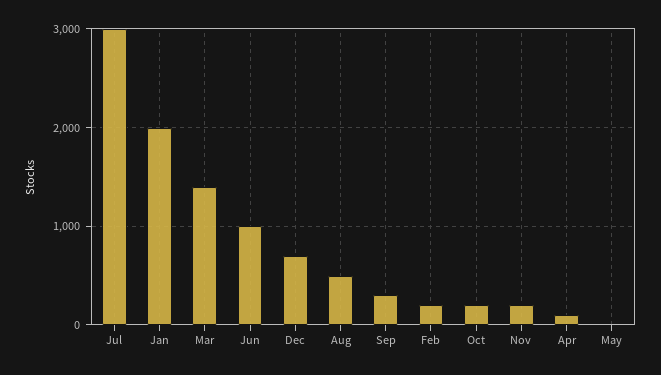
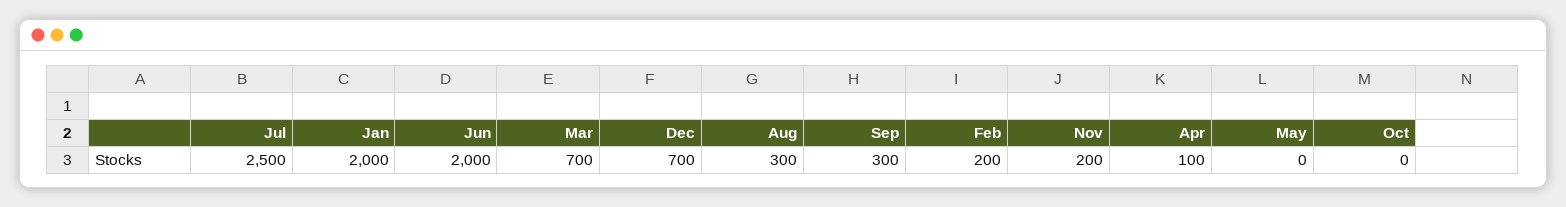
  {
-   "Jul": 3000,
+   "Jul": 2500,
    "Jan": 2000,
-   "Mar": 1400,
+   "Mar": 700,
-   "Jun": 1000,
+   "Jun": 2000,
    "Dec": 700,
-   "Aug": 500,
+   "Aug": 300,
    "Sep": 300,
    "Feb": 200,
-   "Oct": 200,
+   "Oct": 0,
    "Nov": 200,
    "Apr": 100,
    "May": 0
  }

